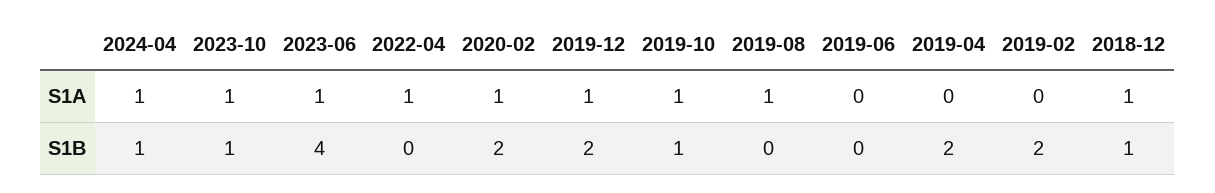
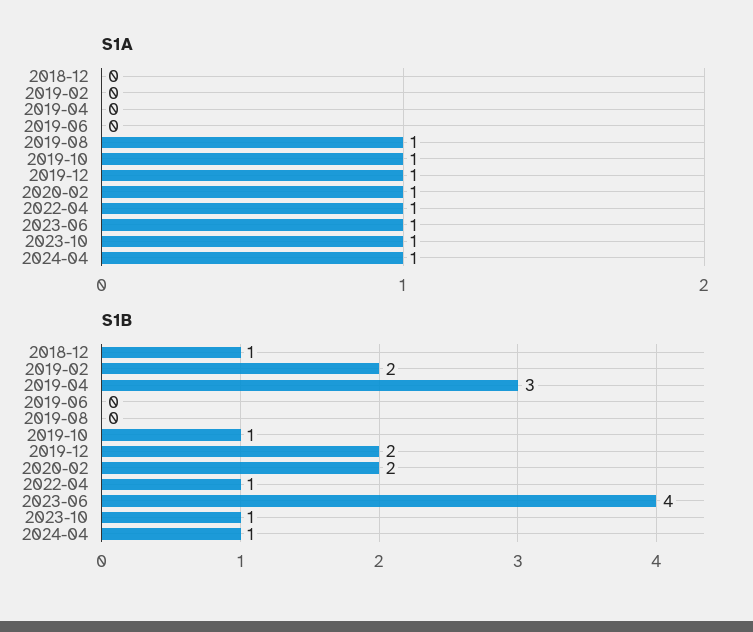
  {
    "S1A": {
      "2024-04": 1,
      "2023-10": 1,
      "2023-06": 1,
      "2022-04": 1,
      "2020-02": 1,
      "2019-12": 1,
      "2019-10": 1,
      "2019-08": 1,
      "2019-06": 0,
      "2019-04": 0,
      "2019-02": 0,
-     "2018-12": 1
+     "2018-12": 0
    },
    "S1B": {
      "2024-04": 1,
      "2023-10": 1,
      "2023-06": 4,
-     "2022-04": 0,
+     "2022-04": 1,
      "2020-02": 2,
      "2019-12": 2,
      "2019-10": 1,
      "2019-08": 0,
      "2019-06": 0,
-     "2019-04": 2,
+     "2019-04": 3,
      "2019-02": 2,
      "2018-12": 1
    }
  }

